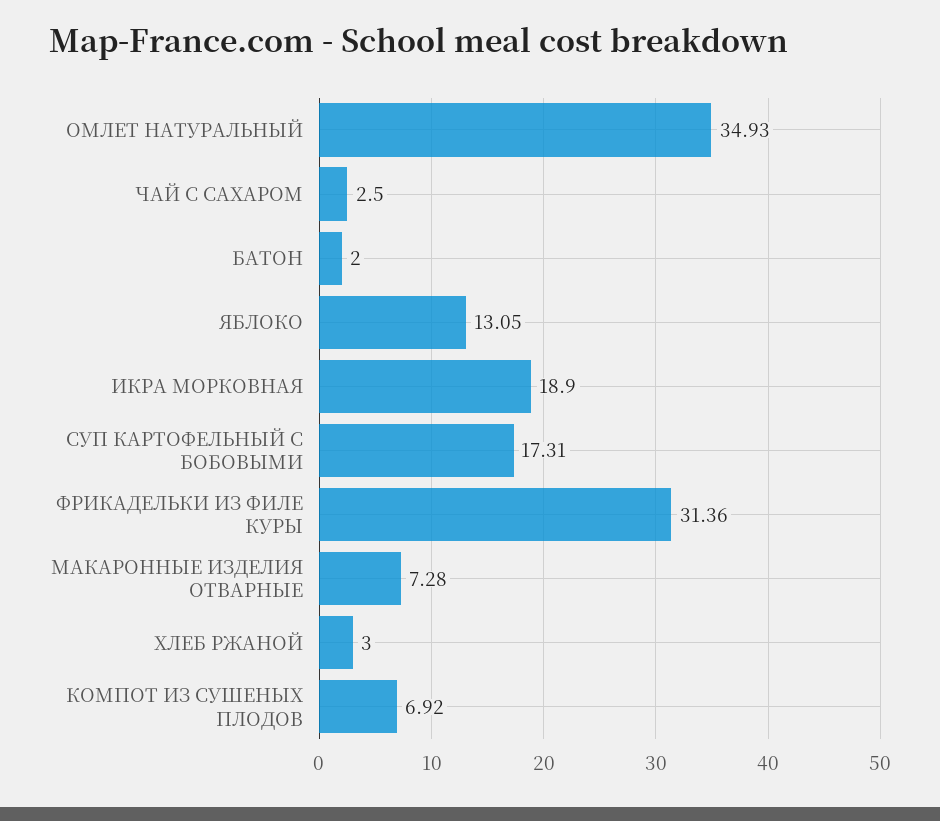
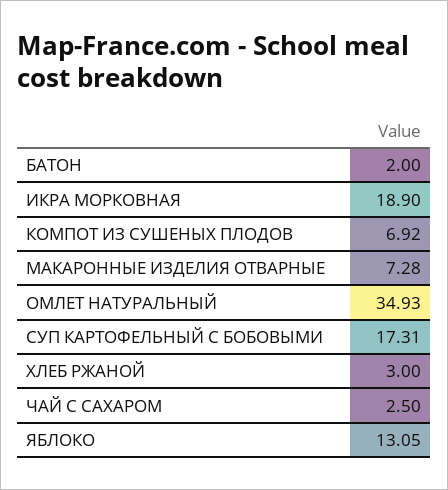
  {
    "ОМЛЕТ НАТУРАЛЬНЫЙ": 34.93,
    "ЧАЙ С САХАРОМ": 2.5,
    "БАТОН": 2,
    "ЯБЛОКО": 13.05,
    "ИКРА МОРКОВНАЯ": 18.9,
    "СУП КАРТОФЕЛЬНЫЙ С БОБОВЫМИ": 17.31,
-   "ФРИКАДЕЛЬКИ ИЗ ФИЛЕ КУРЫ": 31.36,
    "МАКАРОННЫЕ ИЗДЕЛИЯ ОТВАРНЫЕ": 7.28,
    "ХЛЕБ РЖАНОЙ": 3,
    "КОМПОТ ИЗ СУШЕНЫХ ПЛОДОВ": 6.92
  }

